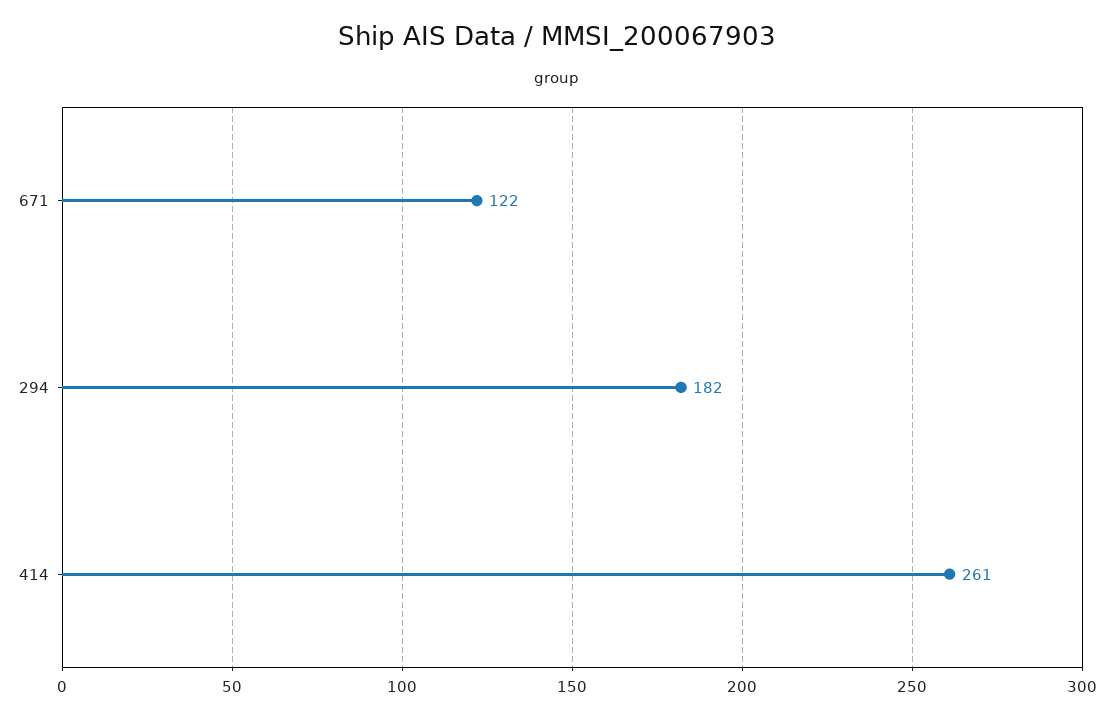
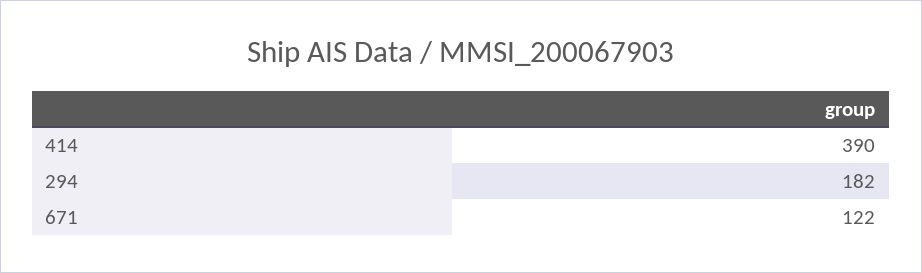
  {
    "671": 122,
    "294": 182,
-   "414": 261
+   "414": 390
  }

